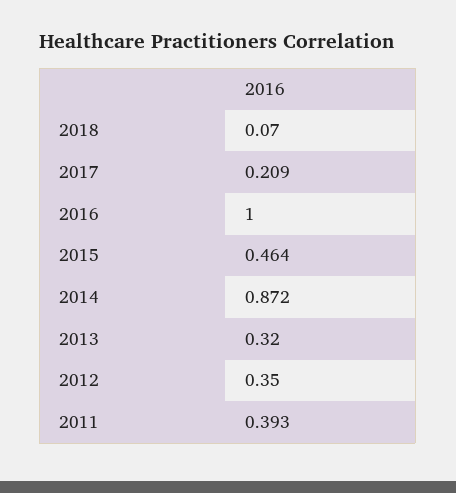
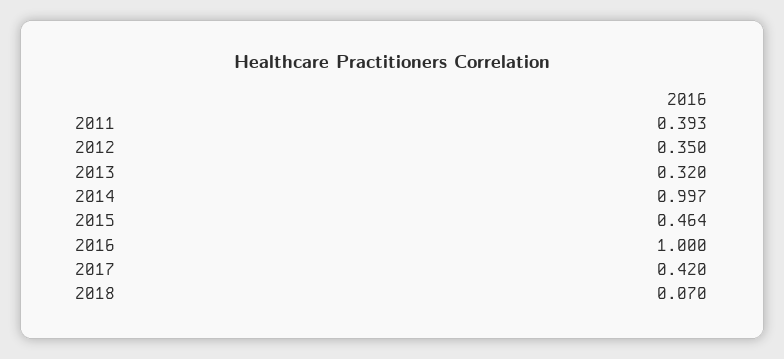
  {
    "2018": 0.07,
-   "2017": 0.209,
+   "2017": 0.42,
    "2016": 1,
    "2015": 0.464,
-   "2014": 0.872,
+   "2014": 0.997,
    "2013": 0.32,
    "2012": 0.35,
    "2011": 0.393
  }

